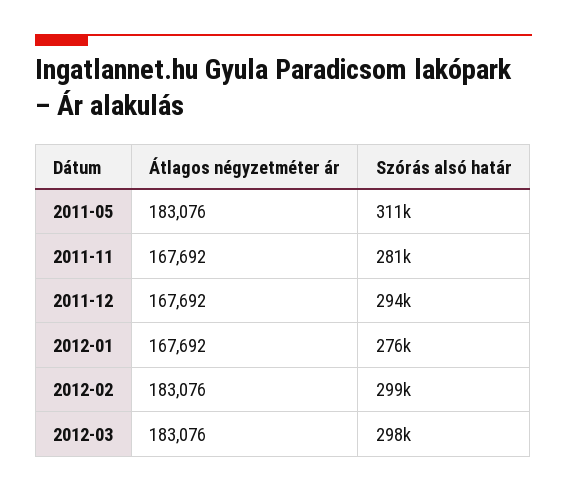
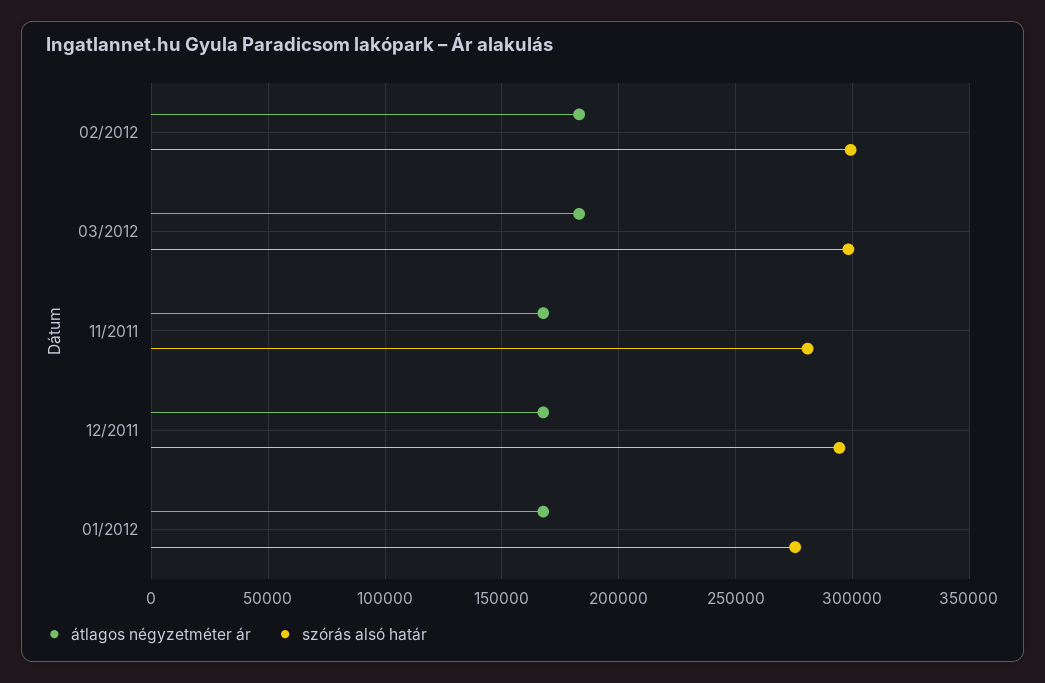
  {
    "Átlagos négyzetméter ár": {
-     "2011-05": 183076,
      "2011-11": 167692,
      "2011-12": 167692,
      "2012-01": 167692,
      "2012-02": 183076,
      "2012-03": 183076
    },
    "Szórás alsó határ": {
-     "2011-05": 311000,
      "2011-11": 281000,
      "2011-12": 294000,
      "2012-01": 276000,
      "2012-02": 299000,
      "2012-03": 298000
    }
  }

